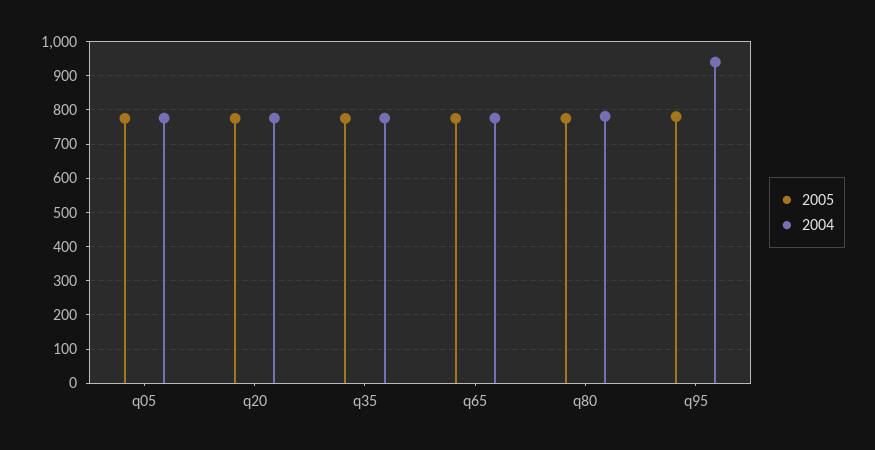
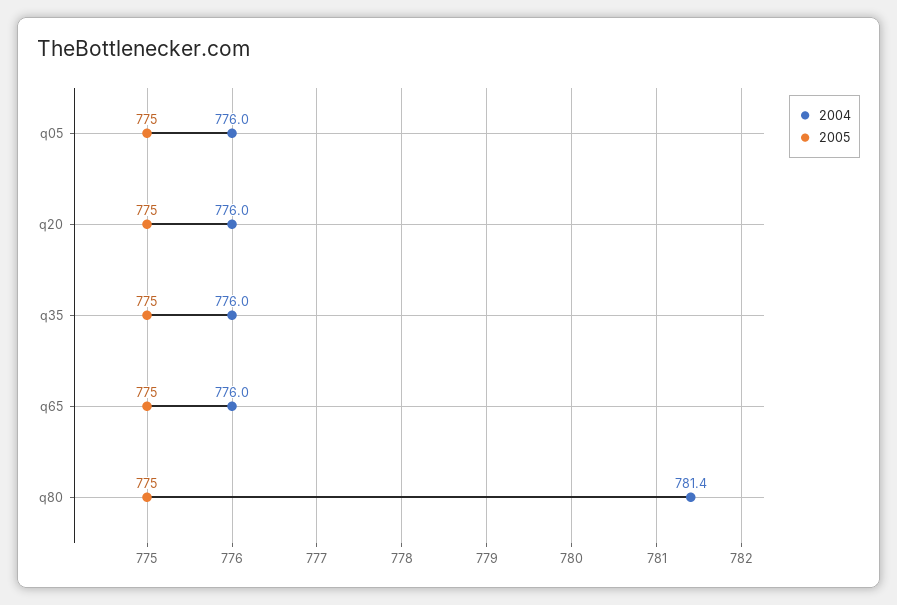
  {
    "2005": {
      "q05": 775,
      "q20": 775,
      "q35": 775,
      "q65": 775,
-     "q80": 775,
+     "q80": 775
-     "q95": 780
    },
    "2004": {
      "q05": 776,
      "q20": 776,
      "q35": 776,
      "q65": 776,
-     "q80": 781.4,
+     "q80": 781.4
-     "q95": 940
    }
  }

